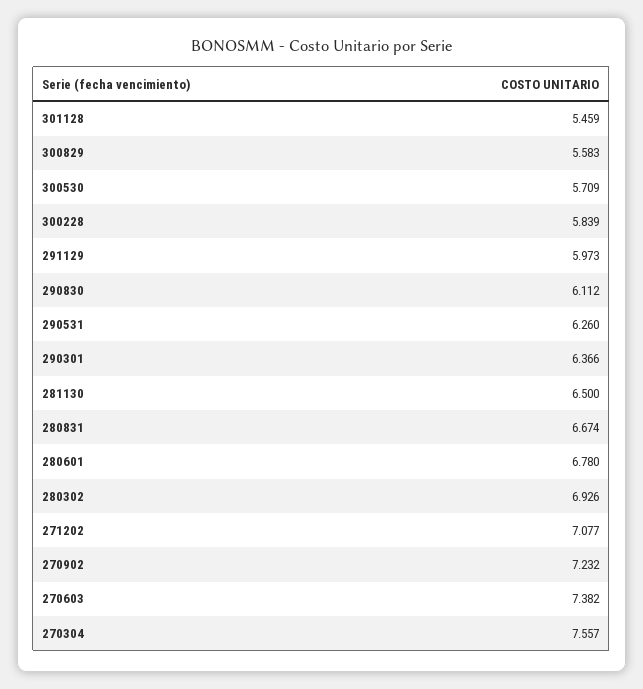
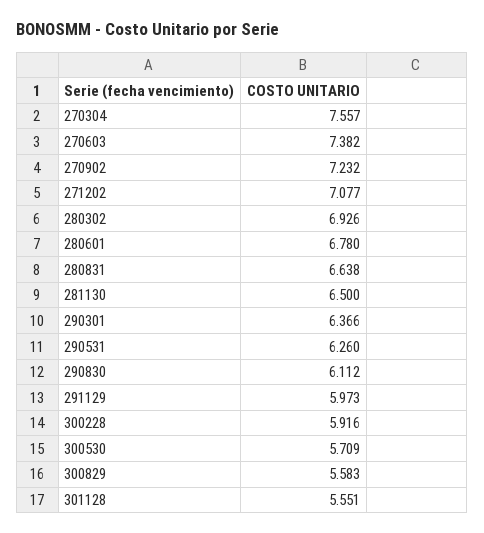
  {
-   "301128": 5.459,
+   "301128": 5.551,
    "300829": 5.583,
    "300530": 5.709,
-   "300228": 5.839,
+   "300228": 5.916,
    "291129": 5.973,
    "290830": 6.112,
    "290531": 6.26,
    "290301": 6.366,
    "281130": 6.5,
-   "280831": 6.674,
+   "280831": 6.638,
    "280601": 6.78,
    "280302": 6.926,
    "271202": 7.077,
    "270902": 7.232,
    "270603": 7.382,
    "270304": 7.557
  }

